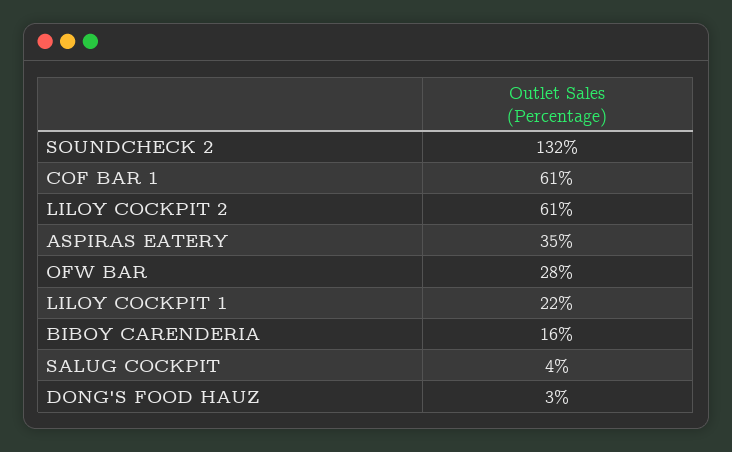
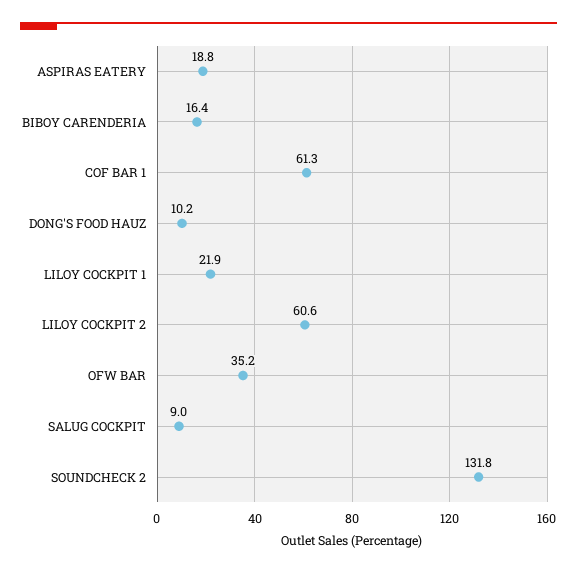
  {
    "SOUNDCHECK 2": 131.8,
    "COF BAR 1": 61.3,
    "LILOY COCKPIT 2": 60.6,
-   "ASPIRAS EATERY": 35,
+   "ASPIRAS EATERY": 18.8,
-   "OFW BAR": 28,
+   "OFW BAR": 35.2,
    "LILOY COCKPIT 1": 21.9,
    "BIBOY CARENDERIA": 16.4,
-   "SALUG COCKPIT": 4,
+   "SALUG COCKPIT": 9,
-   "DONG'S FOOD HAUZ": 3
+   "DONG'S FOOD HAUZ": 10.2
  }

